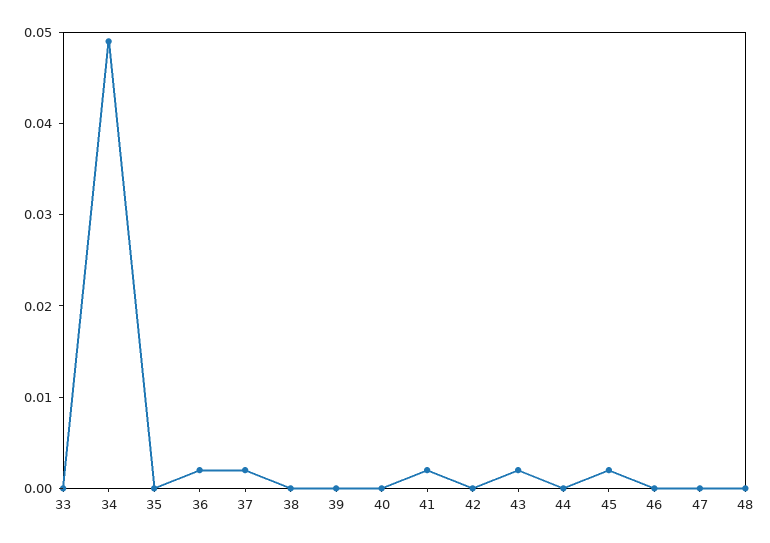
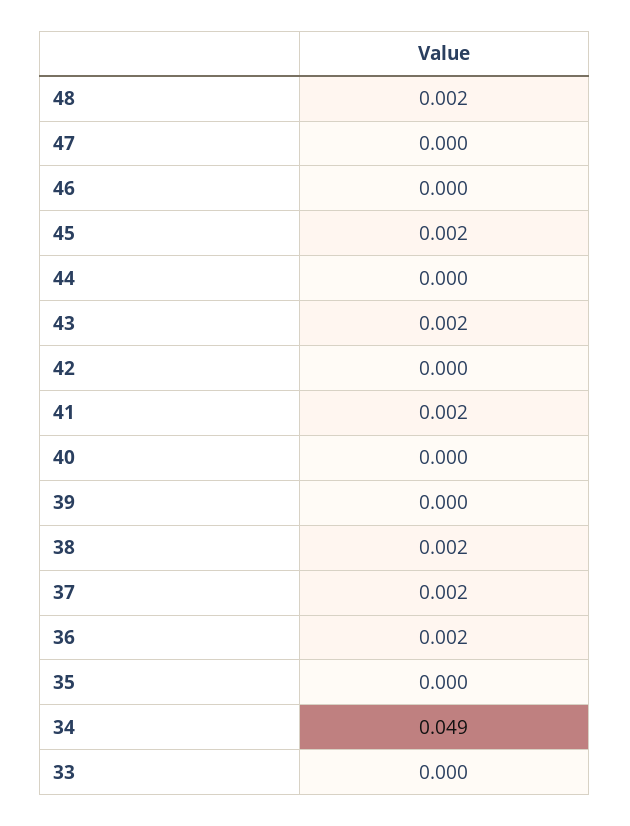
  {
    "33": 0,
    "34": 0.049,
    "35": 0,
    "36": 0.002,
    "37": 0.002,
-   "38": 0,
+   "38": 0.002,
    "39": 0,
    "40": 0,
    "41": 0.002,
    "42": 0,
    "43": 0.002,
    "44": 0,
    "45": 0.002,
    "46": 0,
    "47": 0,
-   "48": 0
+   "48": 0.002
  }

